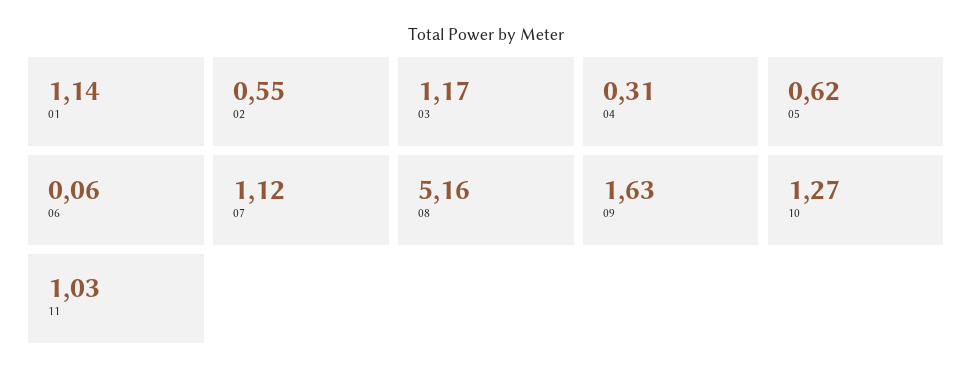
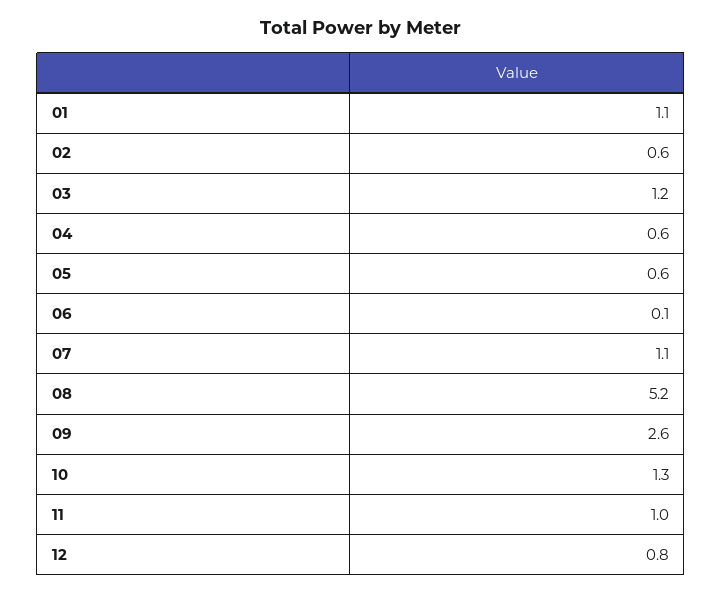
  {
    "01": 1.14,
    "02": 0.55,
    "03": 1.17,
-   "04": 0.31,
+   "04": 0.6,
    "05": 0.62,
    "06": 0.06,
    "07": 1.12,
    "08": 5.16,
-   "09": 1.63,
+   "09": 2.6,
    "10": 1.27,
-   "11": 1.03
+   "11": 1.03,
+   "12": 0.8
  }

